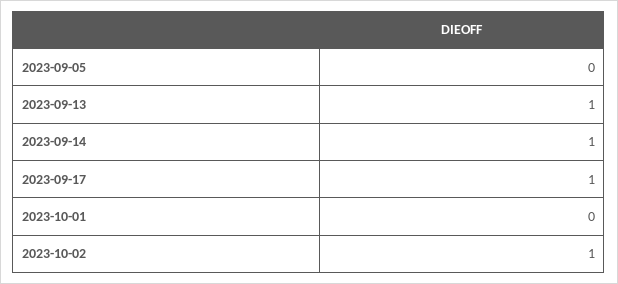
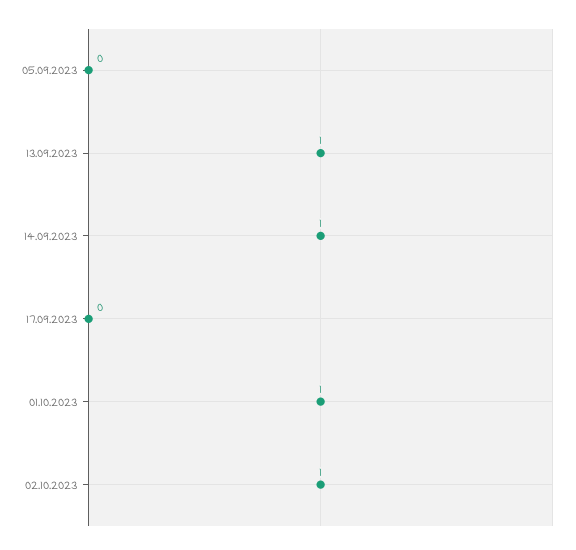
  {
    "2023-09-05": 0,
    "2023-09-13": 1,
    "2023-09-14": 1,
-   "2023-09-17": 1,
+   "2023-09-17": 0,
-   "2023-10-01": 0,
+   "2023-10-01": 1,
    "2023-10-02": 1
  }

